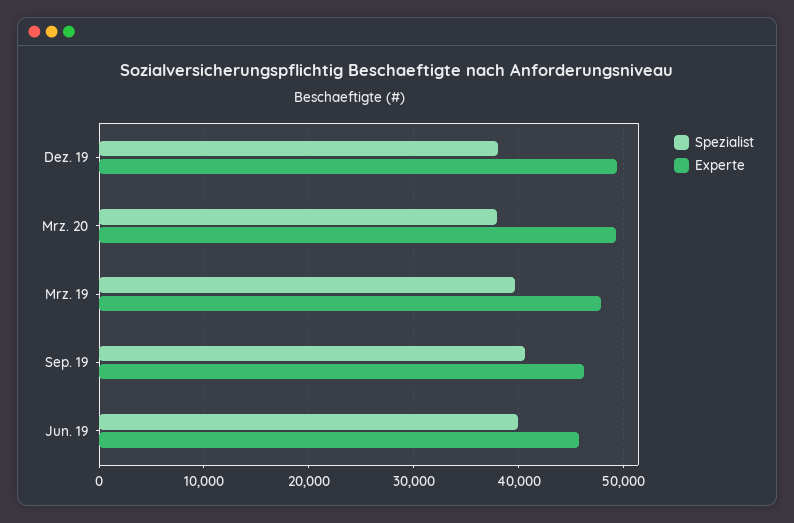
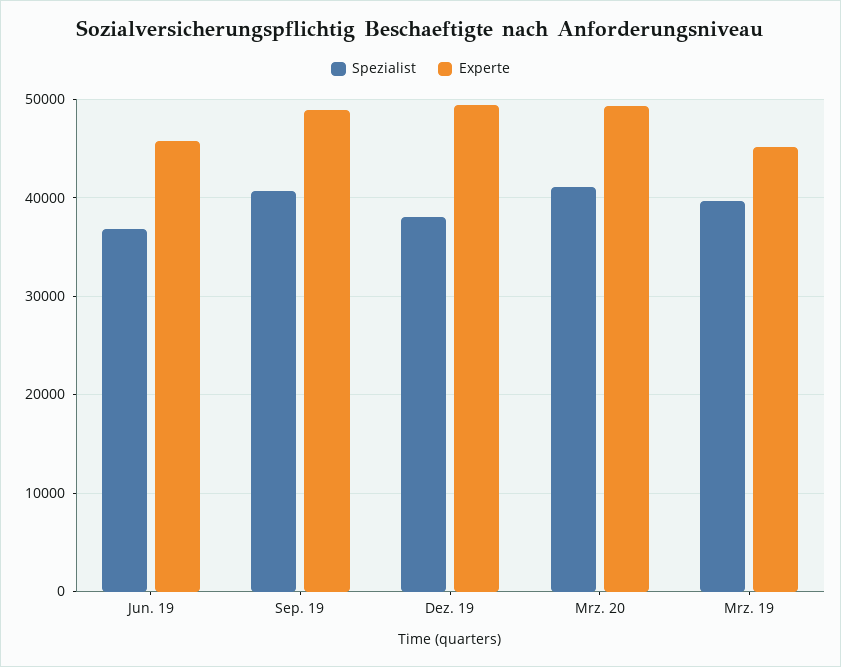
  {
    "Spezialist": {
      "Dez. 19": 38000,
-     "Mrz. 20": 38000,
+     "Mrz. 20": 41000,
      "Mrz. 19": 40000,
      "Sep. 19": 41000,
-     "Jun. 19": 40000
+     "Jun. 19": 37000
    },
    "Experte": {
      "Dez. 19": 49000,
      "Mrz. 20": 49000,
-     "Mrz. 19": 48000,
+     "Mrz. 19": 45000,
-     "Sep. 19": 46000,
+     "Sep. 19": 49000,
      "Jun. 19": 46000
    }
  }

